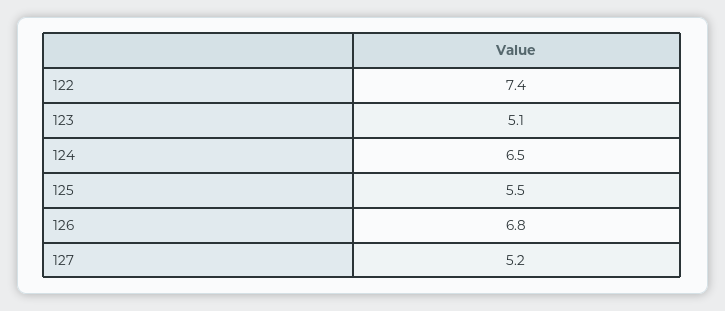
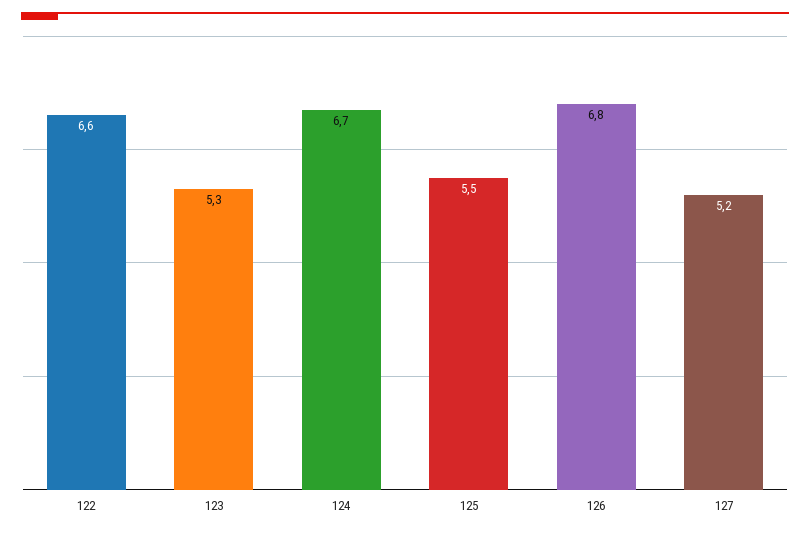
  {
-   "122": 7.4,
+   "122": 6.6,
-   "123": 5.1,
+   "123": 5.3,
-   "124": 6.5,
+   "124": 6.7,
    "125": 5.5,
    "126": 6.8,
    "127": 5.2
  }

